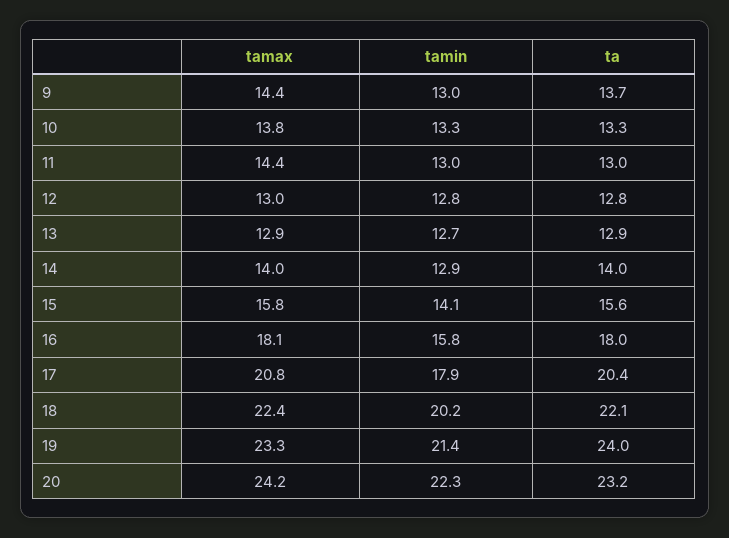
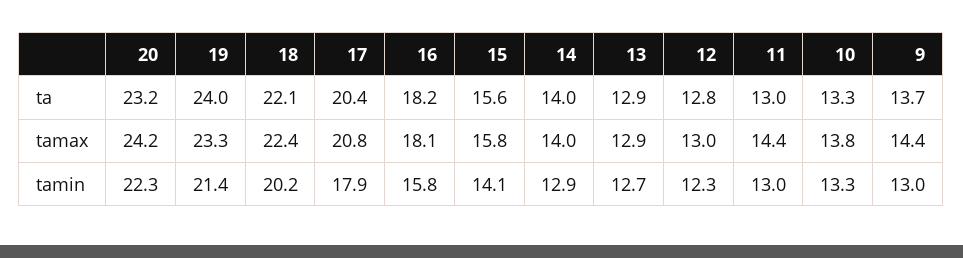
  {
    "tamax": {
      "9": 14.4,
      "10": 13.8,
      "11": 14.4,
      "12": 13,
      "13": 12.9,
      "14": 14,
      "15": 15.8,
      "16": 18.1,
      "17": 20.8,
      "18": 22.4,
      "19": 23.3,
      "20": 24.2
    },
    "tamin": {
      "9": 13,
      "10": 13.3,
      "11": 13,
-     "12": 12.8,
+     "12": 12.3,
      "13": 12.7,
      "14": 12.9,
      "15": 14.1,
      "16": 15.8,
      "17": 17.9,
      "18": 20.2,
      "19": 21.4,
      "20": 22.3
    },
    "ta": {
      "9": 13.7,
      "10": 13.3,
      "11": 13,
      "12": 12.8,
      "13": 12.9,
      "14": 14,
      "15": 15.6,
-     "16": 18,
+     "16": 18.2,
      "17": 20.4,
      "18": 22.1,
      "19": 24,
      "20": 23.2
    }
  }

